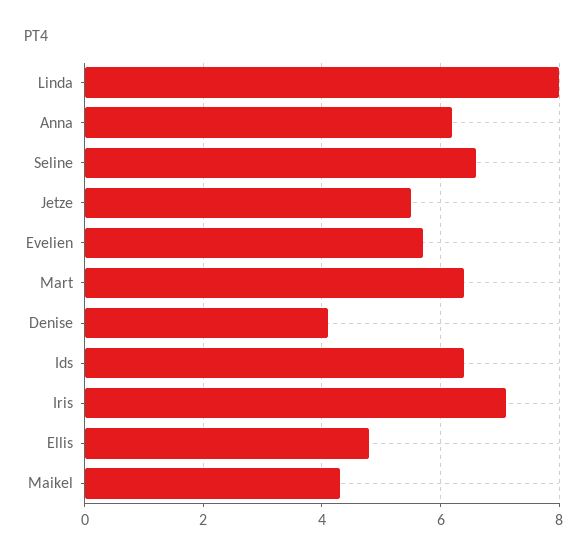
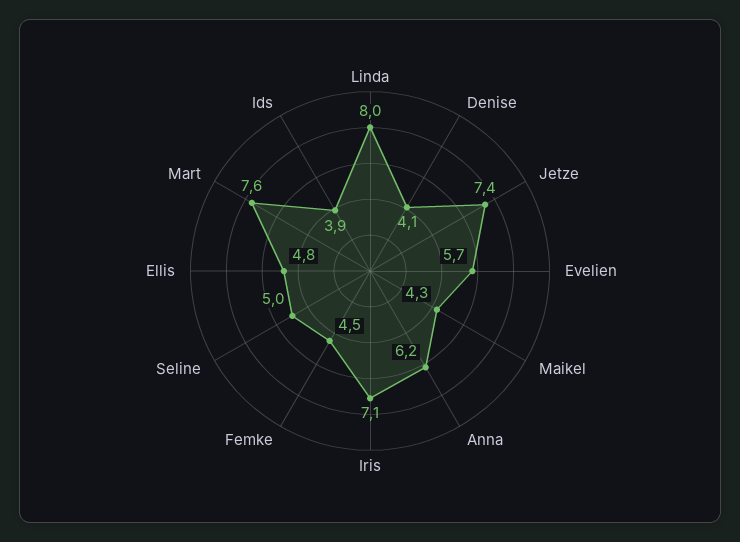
  {
    "Linda": 8,
    "Anna": 6.2,
-   "Seline": 6.5,
+   "Seline": 5,
-   "Jetze": 5.5,
+   "Jetze": 7.4,
    "Evelien": 5.7,
-   "Mart": 6.5,
+   "Mart": 7.6,
    "Denise": 4.1,
-   "Ids": 6.5,
+   "Ids": 3.9,
    "Iris": 7.1,
    "Ellis": 4.8,
-   "Maikel": 4.3
+   "Maikel": 4.3,
+   "Femke": 4.5
  }

